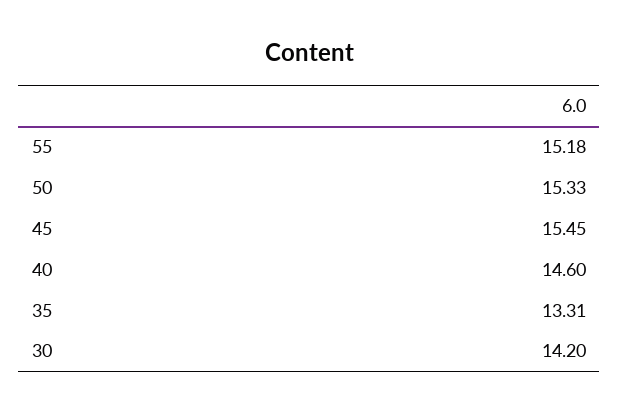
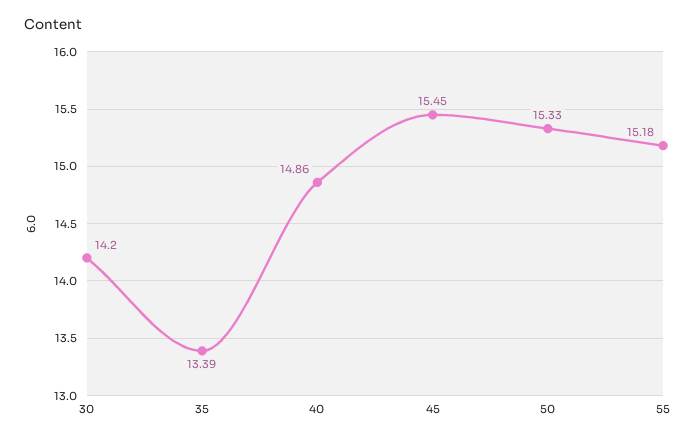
  {
    "55": 15.18,
    "50": 15.33,
    "45": 15.45,
-   "40": 14.6,
+   "40": 14.86,
-   "35": 13.31,
+   "35": 13.39,
    "30": 14.2
  }

